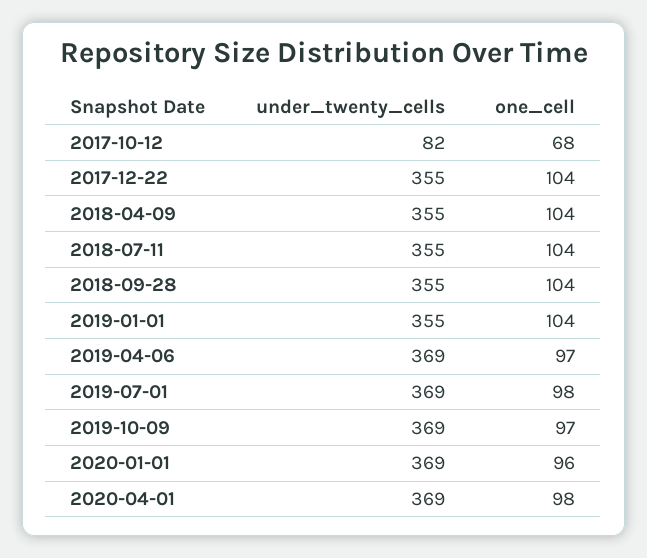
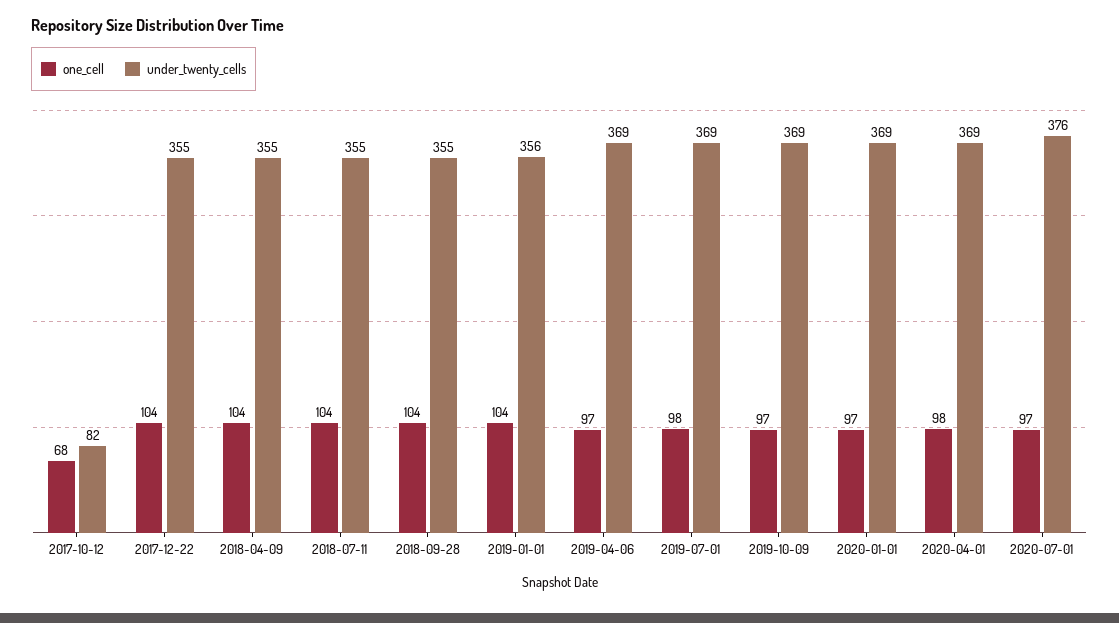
  {
    "under_twenty_cells": {
      "2017-10-12": 82,
      "2017-12-22": 355,
      "2018-04-09": 355,
      "2018-07-11": 355,
      "2018-09-28": 355,
-     "2019-01-01": 355,
+     "2019-01-01": 356,
      "2019-04-06": 369,
      "2019-07-01": 369,
      "2019-10-09": 369,
      "2020-01-01": 369,
-     "2020-04-01": 369
+     "2020-04-01": 369,
+     "2020-07-01": 376
    },
    "one_cell": {
      "2017-10-12": 68,
      "2017-12-22": 104,
      "2018-04-09": 104,
      "2018-07-11": 104,
      "2018-09-28": 104,
      "2019-01-01": 104,
      "2019-04-06": 97,
      "2019-07-01": 98,
      "2019-10-09": 97,
-     "2020-01-01": 96,
+     "2020-01-01": 97,
-     "2020-04-01": 98
+     "2020-04-01": 98,
+     "2020-07-01": 97
    }
  }

